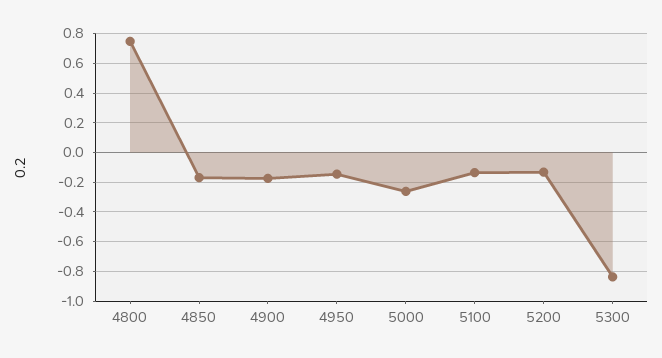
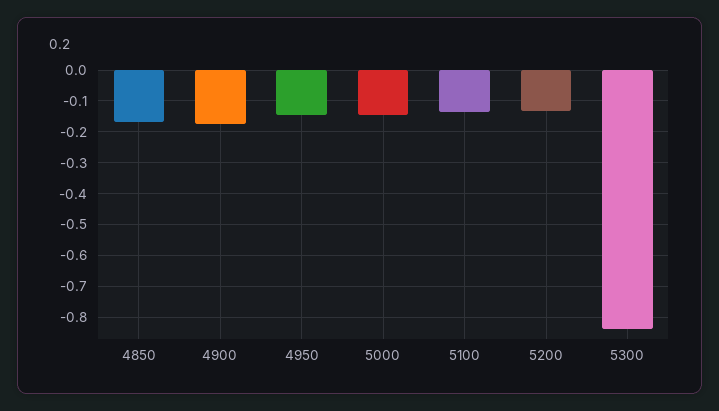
  {
-   "4800": 0.75,
    "4850": -0.16,
    "4900": -0.18,
    "4950": -0.14,
-   "5000": -0.25,
+   "5000": -0.14,
    "5100": -0.14,
    "5200": -0.14,
    "5300": -0.84
  }

